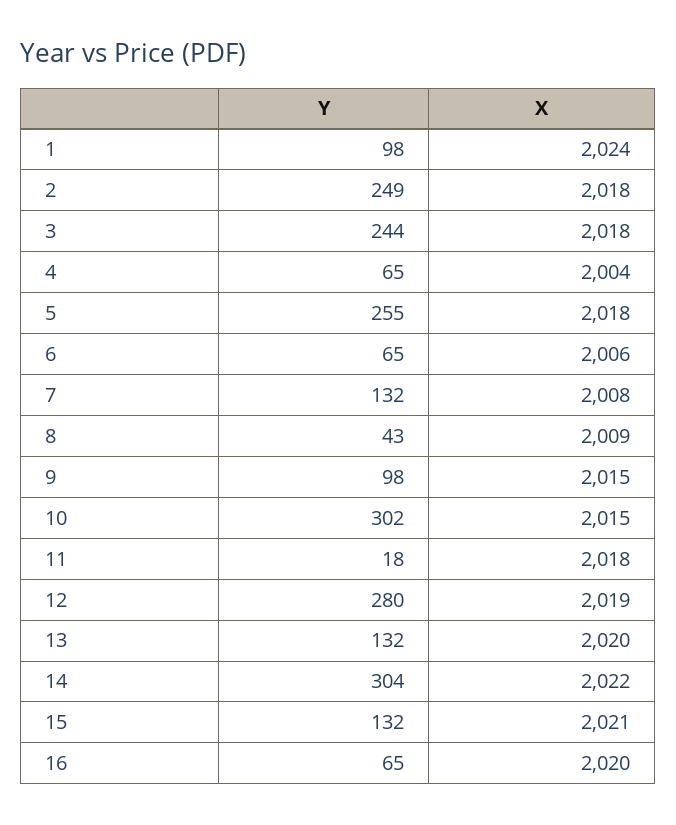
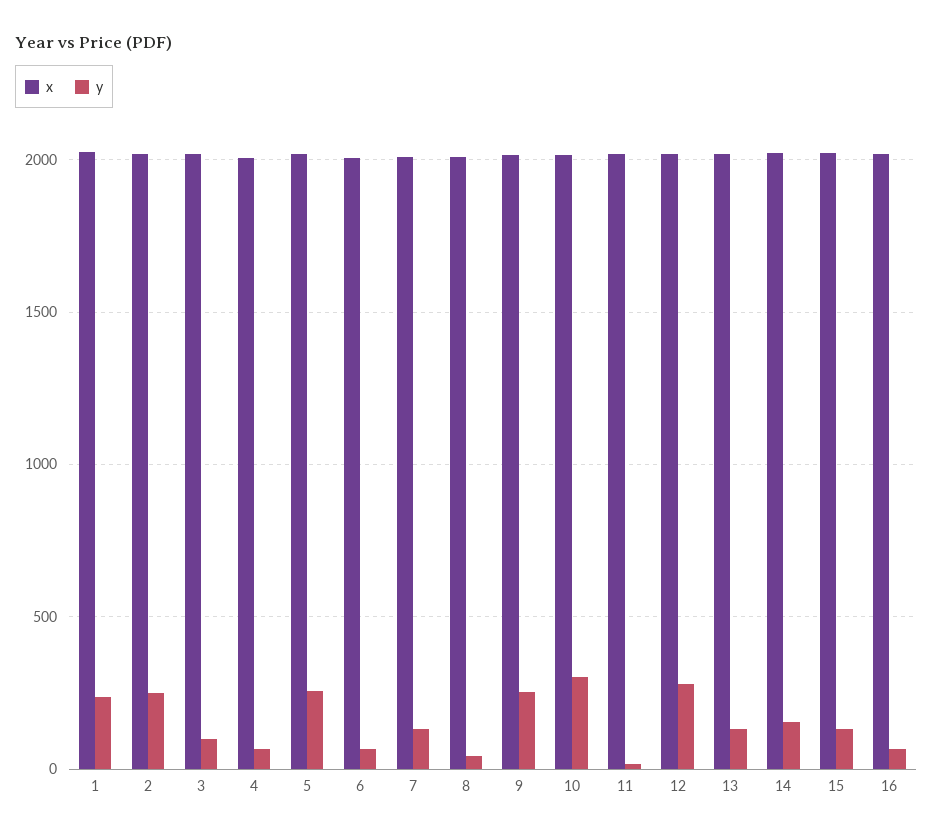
  {
    "Y": {
-     "1": 98,
+     "1": 250,
      "2": 249,
-     "3": 244,
+     "3": 100,
      "4": 65,
      "5": 255,
      "6": 65,
      "7": 132,
      "8": 43,
-     "9": 98,
+     "9": 250,
      "10": 302,
      "11": 18,
      "12": 280,
      "13": 132,
-     "14": 304,
+     "14": 150,
      "15": 132,
      "16": 65
    },
    "X": {
      "1": 2024,
      "2": 2018,
      "3": 2018,
      "4": 2004,
      "5": 2018,
      "6": 2006,
      "7": 2008,
      "8": 2009,
      "9": 2015,
      "10": 2015,
      "11": 2018,
      "12": 2019,
      "13": 2020,
      "14": 2022,
      "15": 2021,
      "16": 2020
    }
  }

